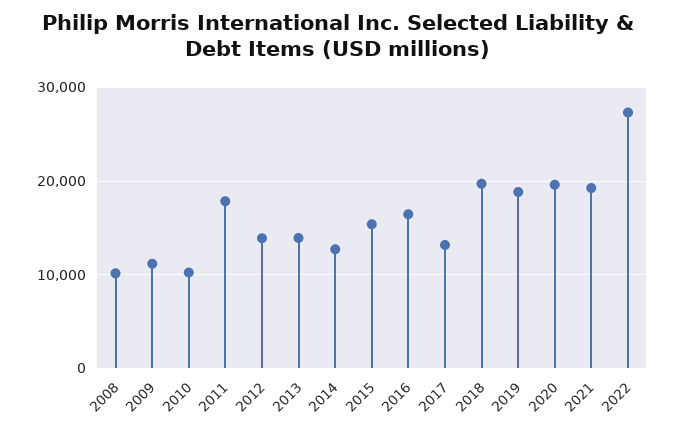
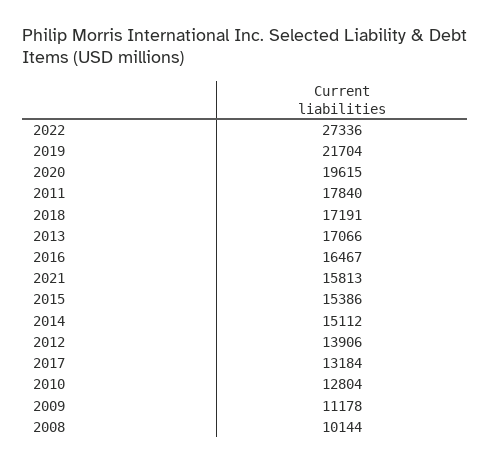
  {
    "2008": 10144,
    "2009": 11178,
-   "2010": 10000,
+   "2010": 12804,
    "2011": 17840,
    "2012": 13906,
-   "2013": 14000,
+   "2013": 17066,
-   "2014": 13000,
+   "2014": 15112,
    "2015": 15386,
    "2016": 16467,
    "2017": 13184,
-   "2018": 20000,
+   "2018": 17191,
-   "2019": 19000,
+   "2019": 21704,
    "2020": 19615,
-   "2021": 19000,
+   "2021": 15813,
    "2022": 27336
  }

